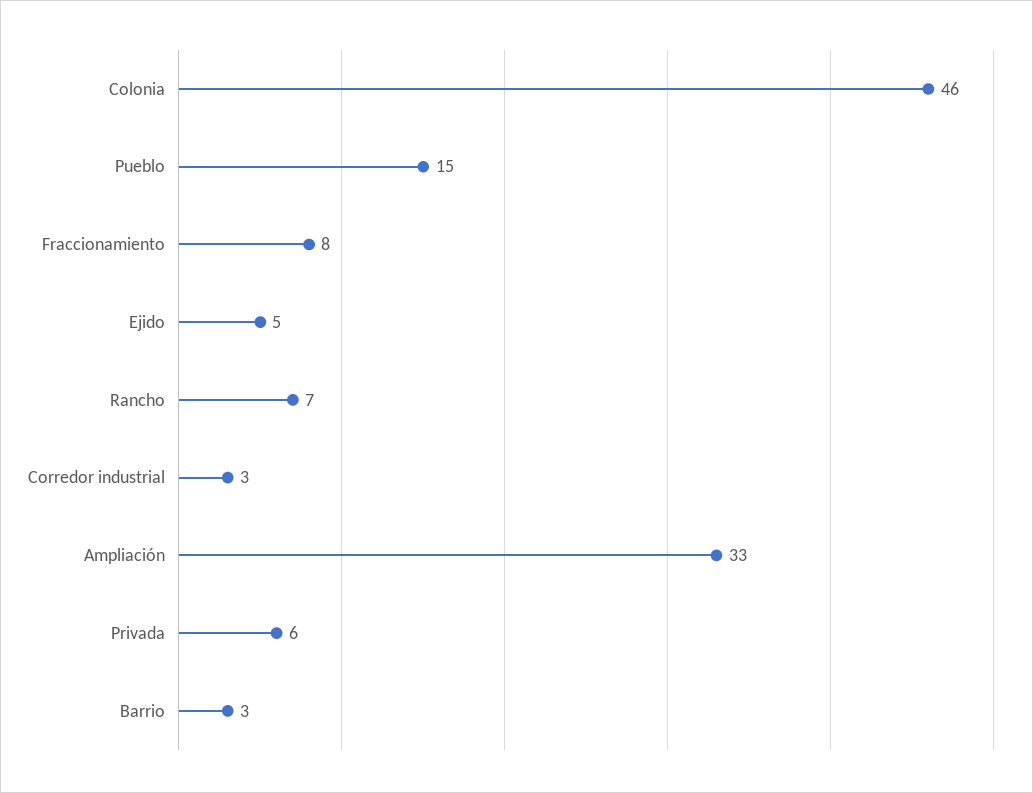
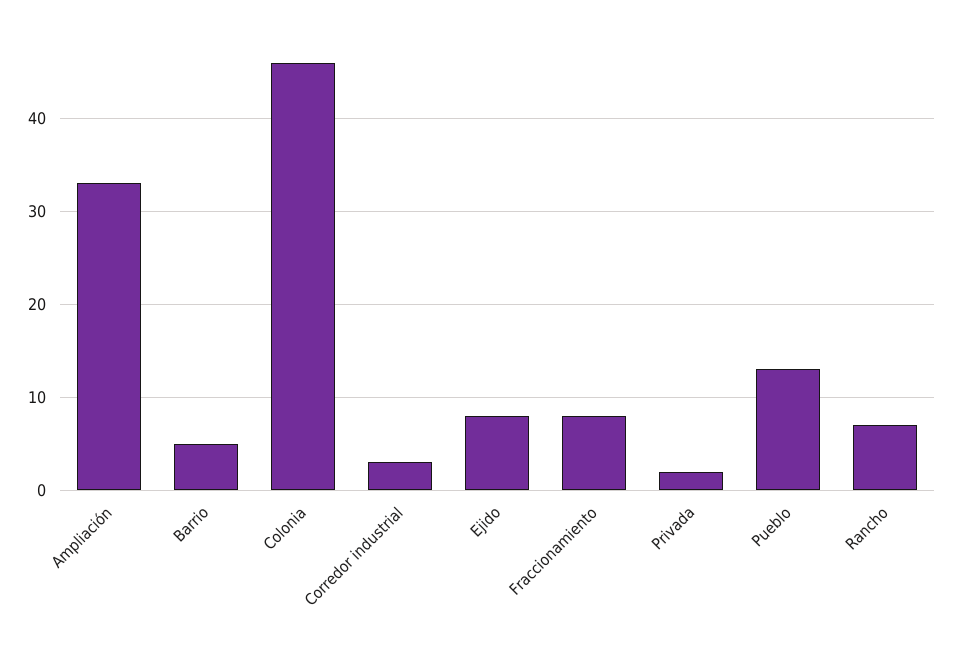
  {
    "Colonia": 46,
-   "Pueblo": 15,
+   "Pueblo": 13,
    "Fraccionamiento": 8,
-   "Ejido": 5,
+   "Ejido": 8,
    "Rancho": 7,
    "Corredor industrial": 3,
    "Ampliación": 33,
-   "Privada": 6,
+   "Privada": 2,
-   "Barrio": 3
+   "Barrio": 5
  }

